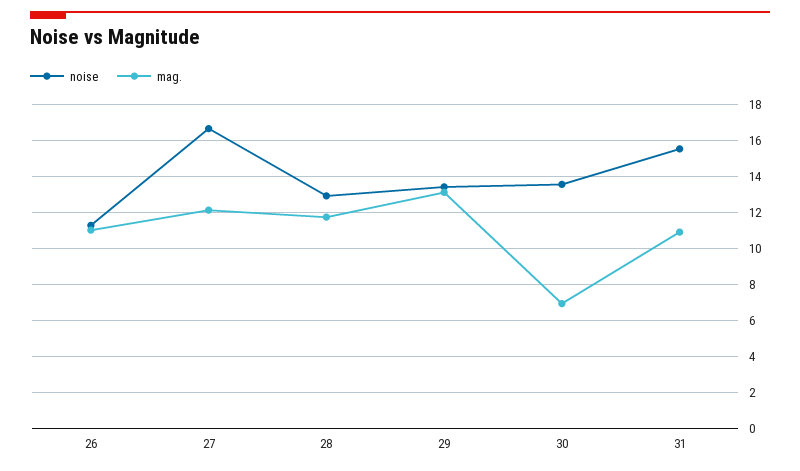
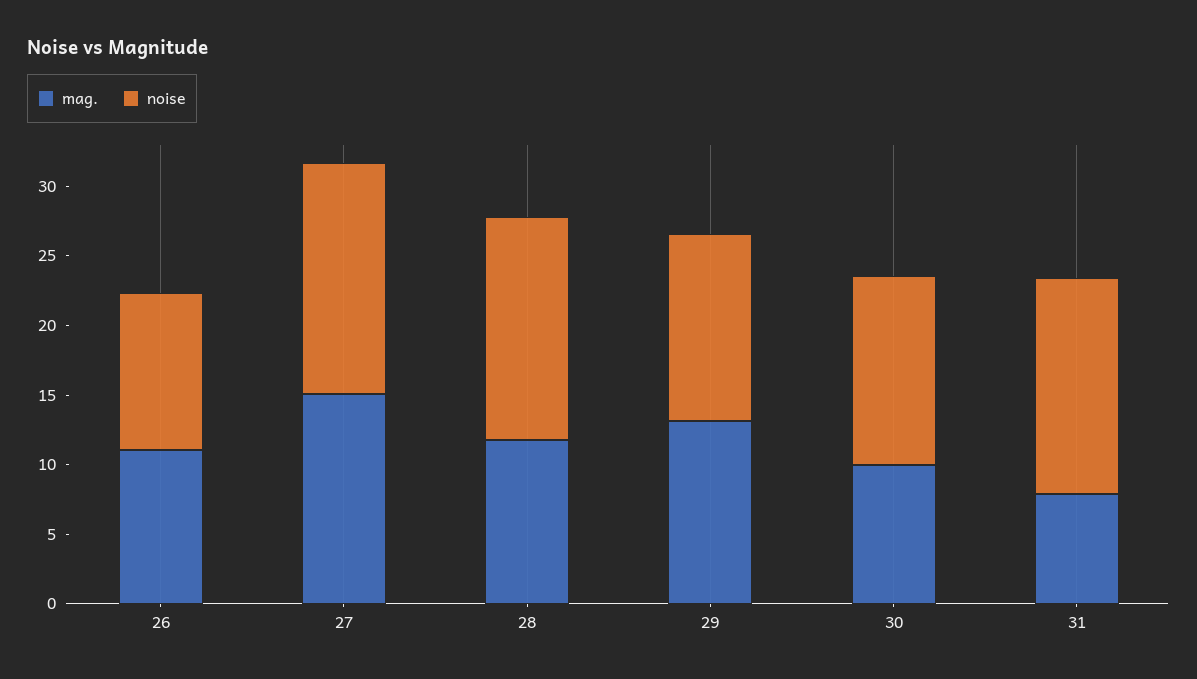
  {
    "noise": {
      "26": 11.5,
      "27": 16.5,
-     "28": 13,
+     "28": 16,
      "29": 13.5,
      "30": 13.5,
      "31": 15.5
    },
    "mag.": {
      "26": 11,
-     "27": 12,
+     "27": 15,
      "28": 12,
      "29": 13,
-     "30": 7,
+     "30": 10,
-     "31": 11
+     "31": 8
    }
  }

